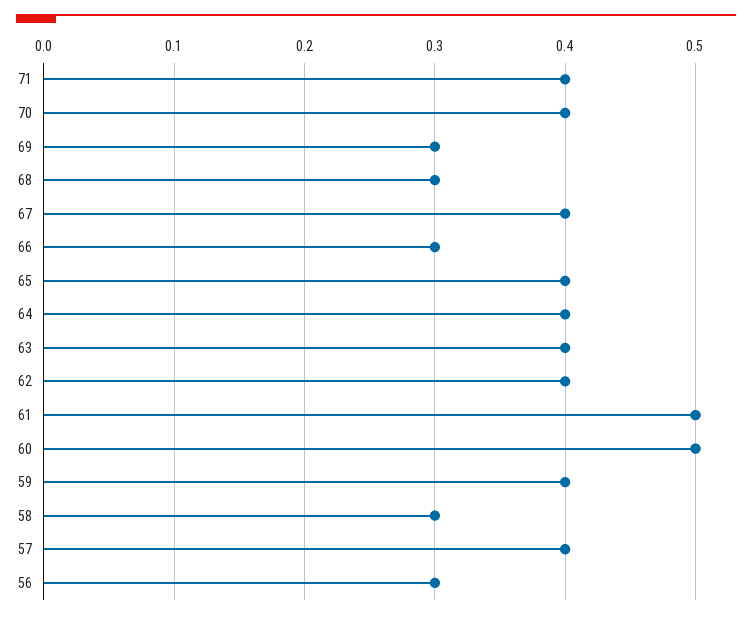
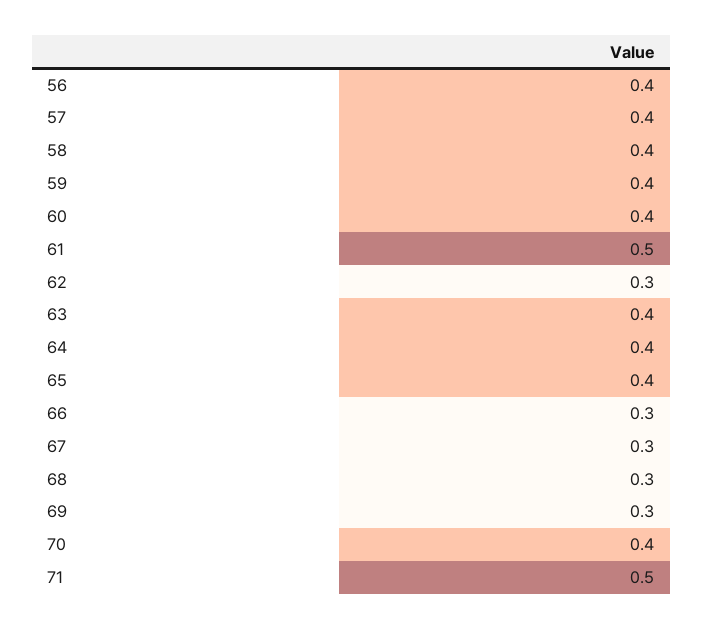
  {
-   "71": 0.4,
+   "71": 0.5,
    "70": 0.4,
    "69": 0.3,
    "68": 0.3,
-   "67": 0.4,
+   "67": 0.3,
    "66": 0.3,
    "65": 0.4,
    "64": 0.4,
    "63": 0.4,
-   "62": 0.4,
+   "62": 0.3,
    "61": 0.5,
-   "60": 0.5,
+   "60": 0.4,
    "59": 0.4,
-   "58": 0.3,
+   "58": 0.4,
    "57": 0.4,
-   "56": 0.3
+   "56": 0.4
  }

